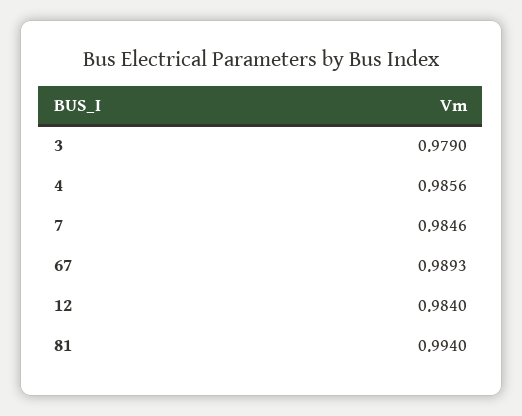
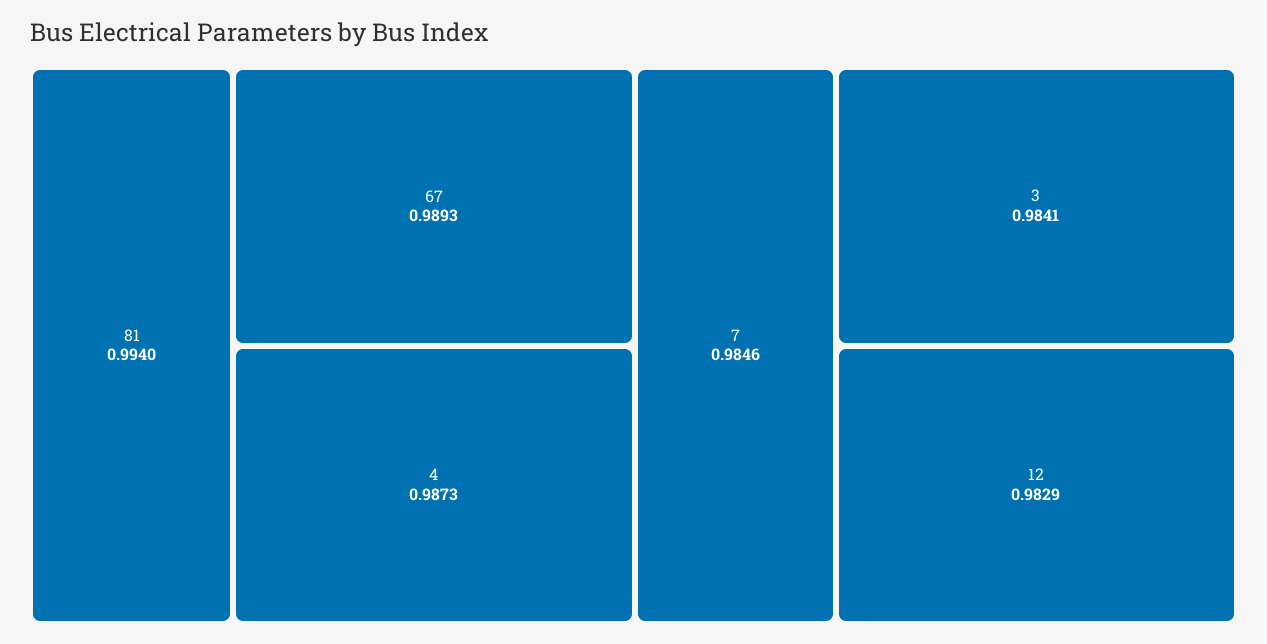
  {
-   "3": 0.979,
+   "3": 0.9841,
-   "4": 0.9856,
+   "4": 0.9873,
    "7": 0.9846,
    "67": 0.9893,
-   "12": 0.984,
+   "12": 0.9829,
    "81": 0.994
  }

